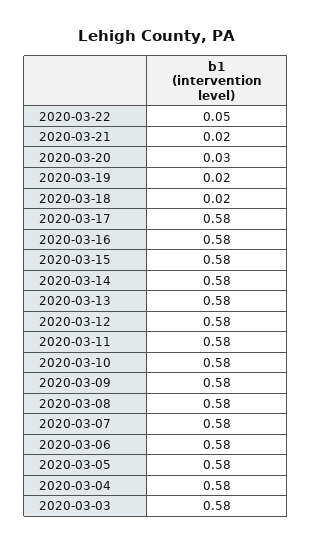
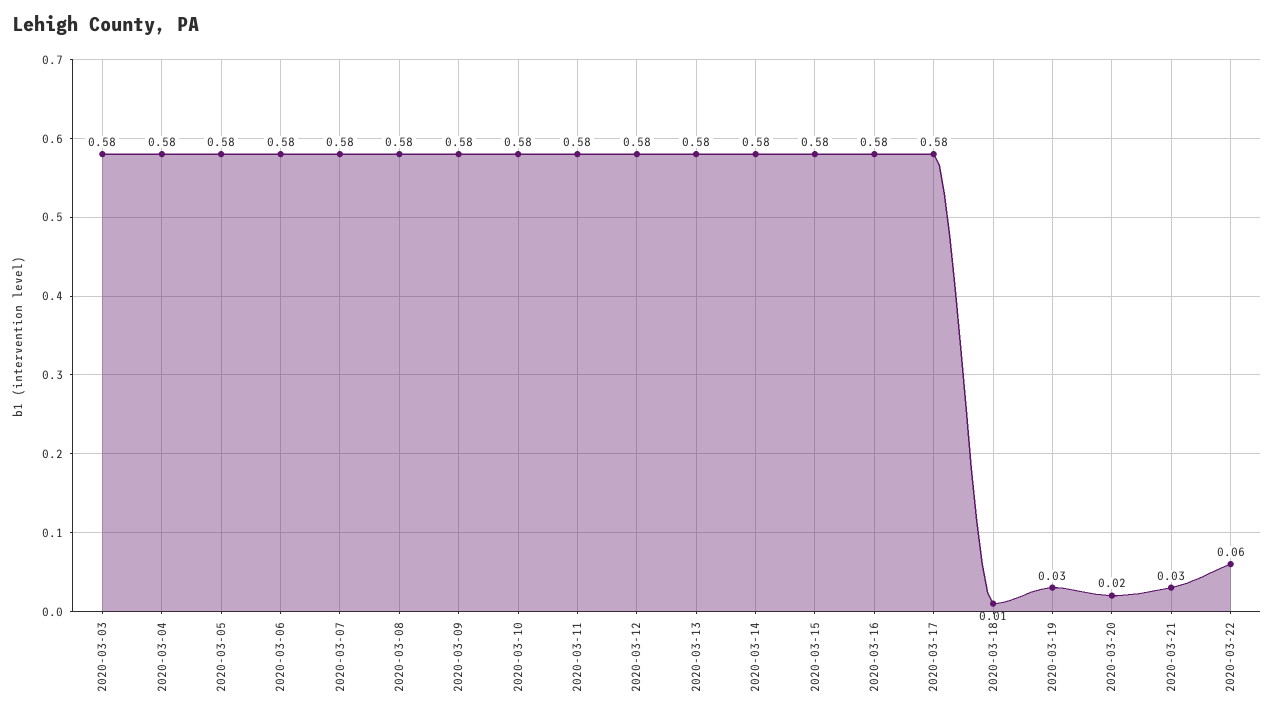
  {
-   "2020-03-22": 0.05,
+   "2020-03-22": 0.06,
-   "2020-03-21": 0.02,
+   "2020-03-21": 0.03,
-   "2020-03-20": 0.03,
+   "2020-03-20": 0.02,
-   "2020-03-19": 0.02,
+   "2020-03-19": 0.03,
-   "2020-03-18": 0.02,
+   "2020-03-18": 0.01,
    "2020-03-17": 0.58,
    "2020-03-16": 0.58,
    "2020-03-15": 0.58,
    "2020-03-14": 0.58,
    "2020-03-13": 0.58,
    "2020-03-12": 0.58,
    "2020-03-11": 0.58,
    "2020-03-10": 0.58,
    "2020-03-09": 0.58,
    "2020-03-08": 0.58,
    "2020-03-07": 0.58,
    "2020-03-06": 0.58,
    "2020-03-05": 0.58,
    "2020-03-04": 0.58,
    "2020-03-03": 0.58
  }

